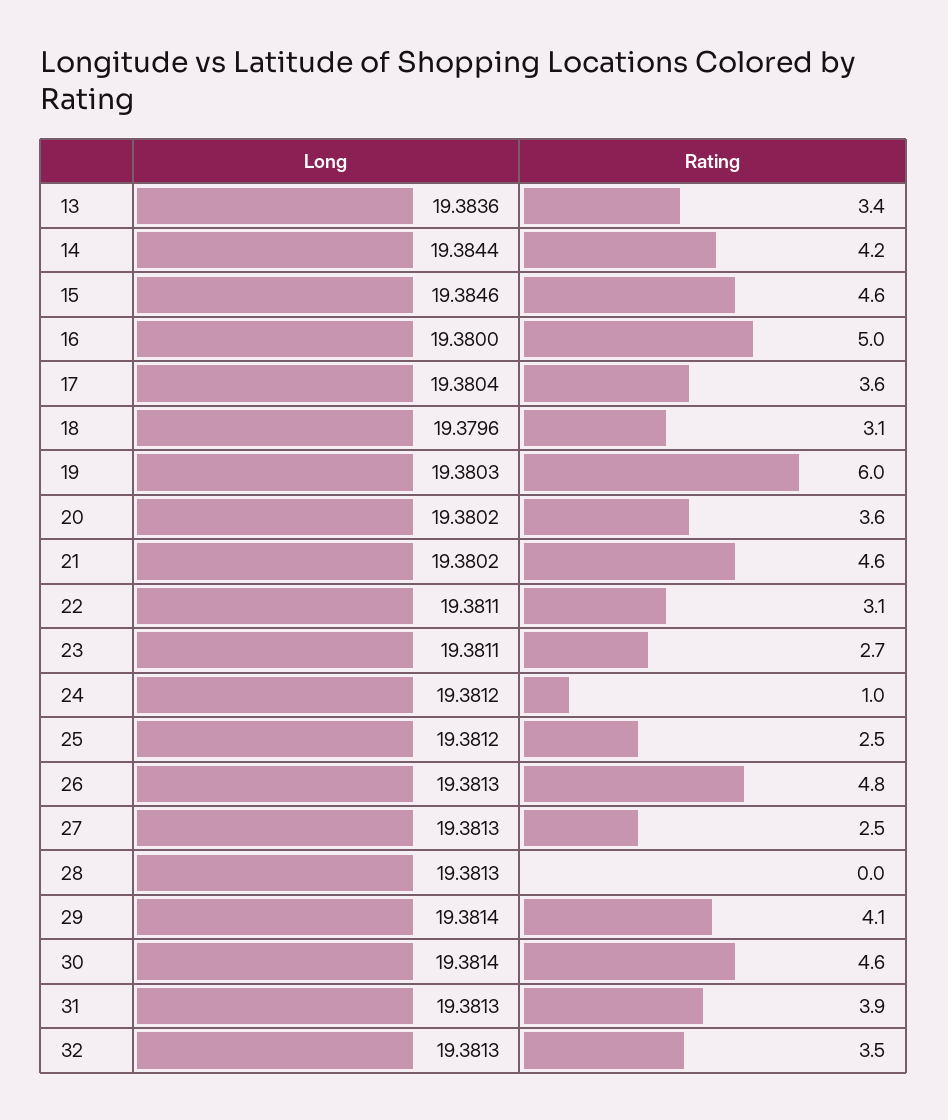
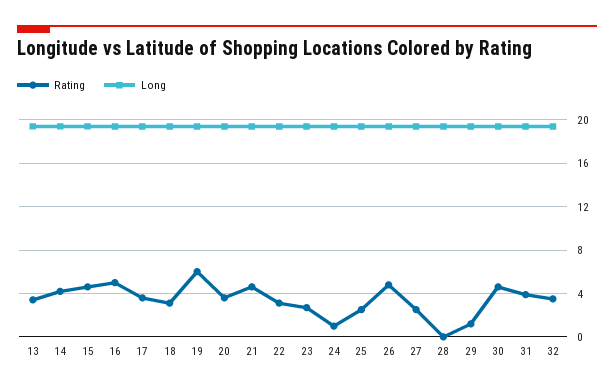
  {
    "Long": {
      "13": 19.3836,
      "14": 19.3844,
      "15": 19.3846,
      "16": 19.38,
      "17": 19.3804,
      "18": 19.3796,
      "19": 19.3803,
      "20": 19.3802,
      "21": 19.3802,
      "22": 19.3811,
      "23": 19.3811,
      "24": 19.3812,
      "25": 19.3812,
      "26": 19.3813,
      "27": 19.3813,
      "28": 19.3813,
      "29": 19.3814,
      "30": 19.3814,
      "31": 19.3813,
      "32": 19.3813
    },
    "Rating": {
      "13": 3.4,
      "14": 4.2,
      "15": 4.6,
      "16": 5,
      "17": 3.6,
      "18": 3.1,
      "19": 6,
      "20": 3.6,
      "21": 4.6,
      "22": 3.1,
      "23": 2.7,
      "24": 1,
      "25": 2.5,
      "26": 4.8,
      "27": 2.5,
      "28": 0,
-     "29": 4.1,
+     "29": 1,
      "30": 4.6,
      "31": 3.9,
      "32": 3.5
    }
  }

